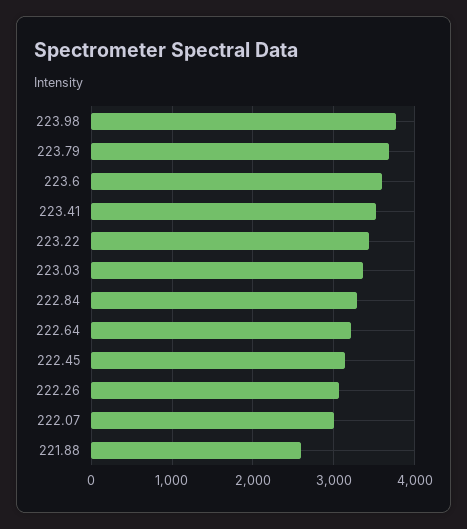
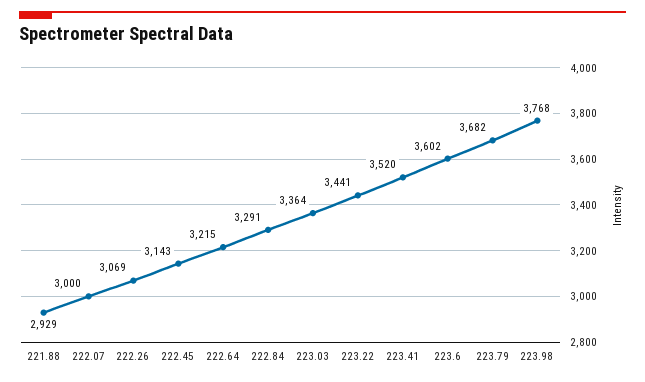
  {
    "223.98": 3768,
    "223.79": 3682,
    "223.6": 3602,
    "223.41": 3520,
    "223.22": 3441,
    "223.03": 3364,
    "222.84": 3291,
    "222.64": 3215,
    "222.45": 3143,
    "222.26": 3069,
    "222.07": 3000,
-   "221.88": 2600
+   "221.88": 2929
  }

